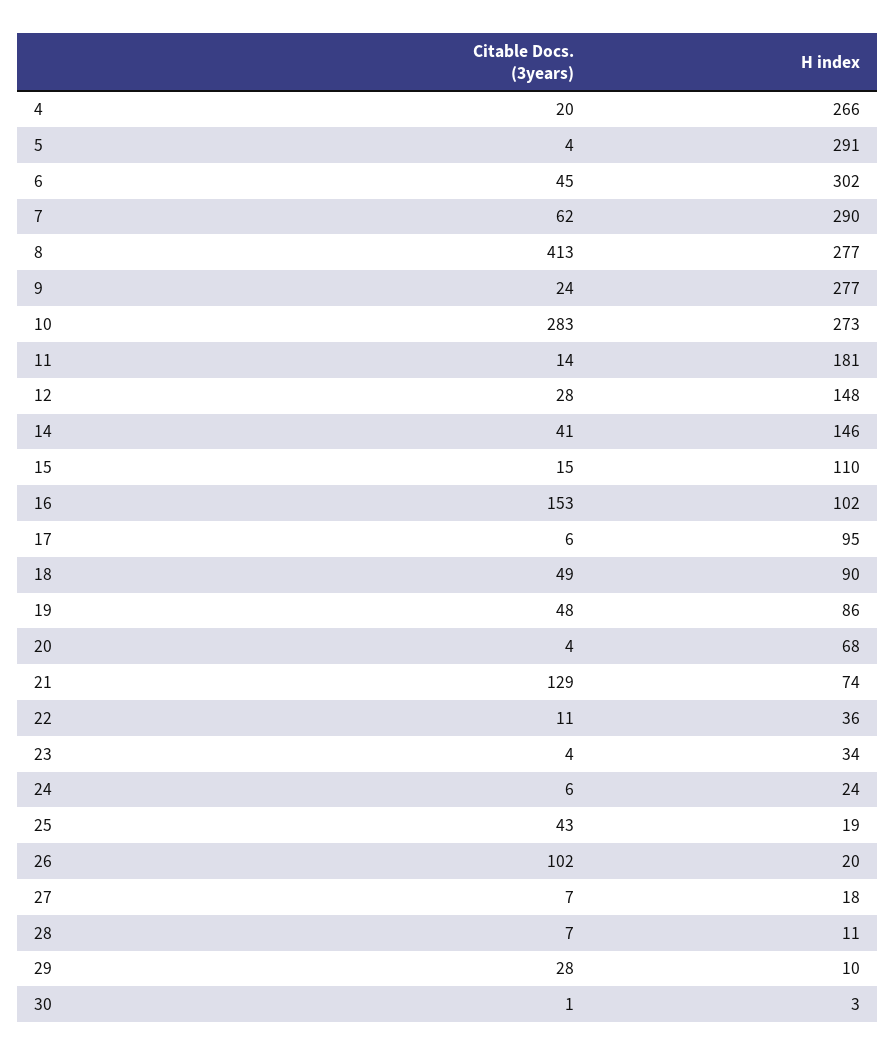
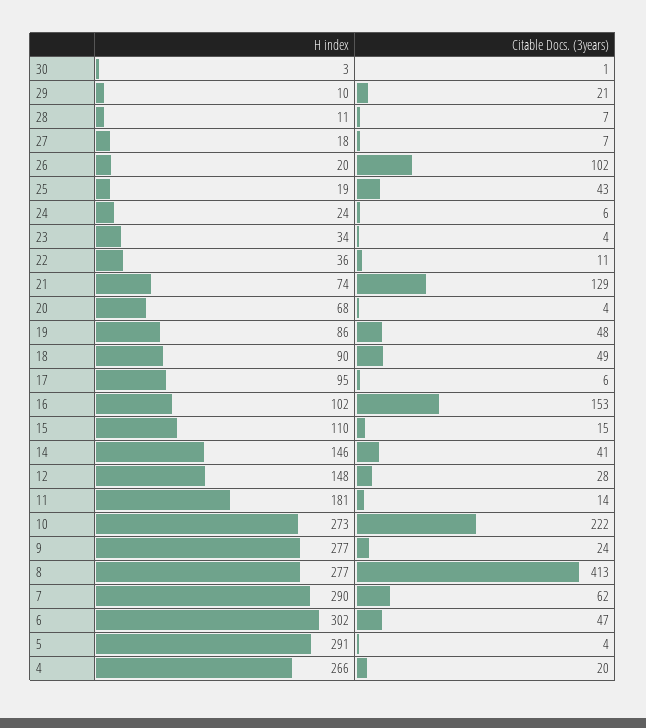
  {
    "Citable Docs. (3years)": {
      "4": 20,
      "5": 4,
-     "6": 45,
+     "6": 47,
      "7": 62,
      "8": 413,
      "9": 24,
-     "10": 283,
+     "10": 222,
      "11": 14,
      "12": 28,
      "14": 41,
      "15": 15,
      "16": 153,
      "17": 6,
      "18": 49,
      "19": 48,
      "20": 4,
      "21": 129,
      "22": 11,
      "23": 4,
      "24": 6,
      "25": 43,
      "26": 102,
      "27": 7,
      "28": 7,
-     "29": 28,
+     "29": 21,
      "30": 1
    },
    "H index": {
      "4": 266,
      "5": 291,
      "6": 302,
      "7": 290,
      "8": 277,
      "9": 277,
      "10": 273,
      "11": 181,
      "12": 148,
      "14": 146,
      "15": 110,
      "16": 102,
      "17": 95,
      "18": 90,
      "19": 86,
      "20": 68,
      "21": 74,
      "22": 36,
      "23": 34,
      "24": 24,
      "25": 19,
      "26": 20,
      "27": 18,
      "28": 11,
      "29": 10,
      "30": 3
    }
  }

